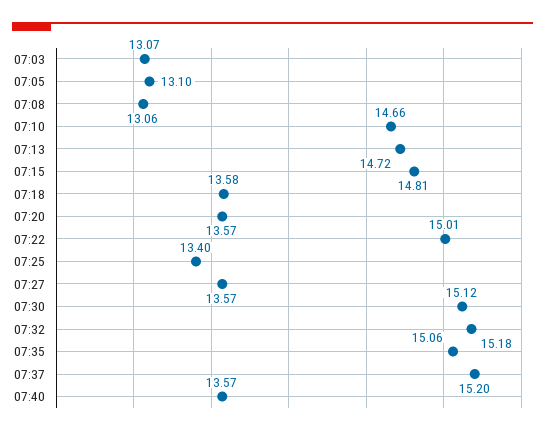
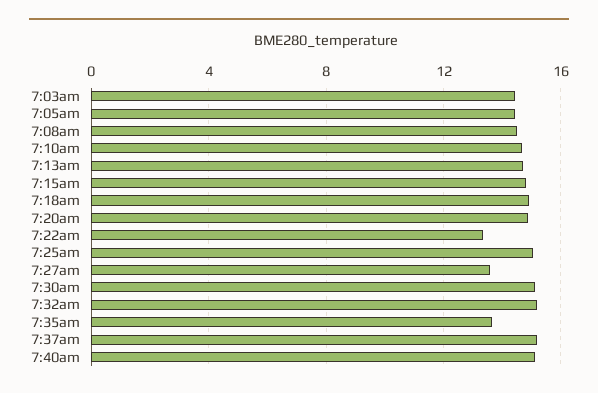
  {
-   "07:03": 13.07,
+   "07:03": 14.5,
-   "07:05": 13.1,
+   "07:05": 14.5,
-   "07:08": 13.06,
+   "07:08": 14.5,
    "07:10": 14.66,
    "07:13": 14.72,
    "07:15": 14.81,
-   "07:18": 13.58,
+   "07:18": 15,
-   "07:20": 13.57,
+   "07:20": 15,
-   "07:22": 15.01,
+   "07:22": 13.5,
-   "07:25": 13.4,
+   "07:25": 15,
    "07:27": 13.57,
    "07:30": 15.12,
    "07:32": 15.18,
-   "07:35": 15.06,
+   "07:35": 13.5,
    "07:37": 15.2,
-   "07:40": 13.57
+   "07:40": 15
  }

